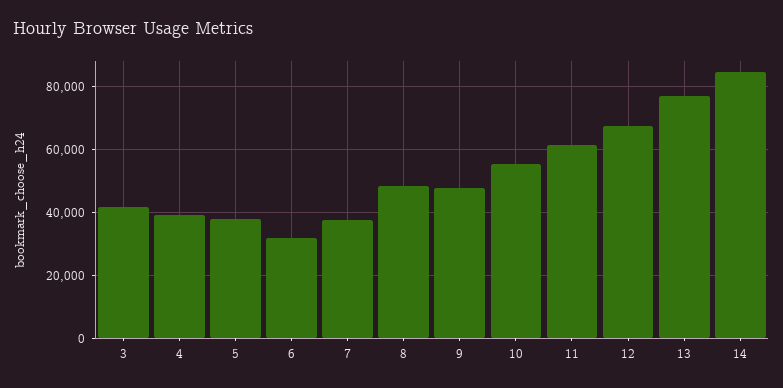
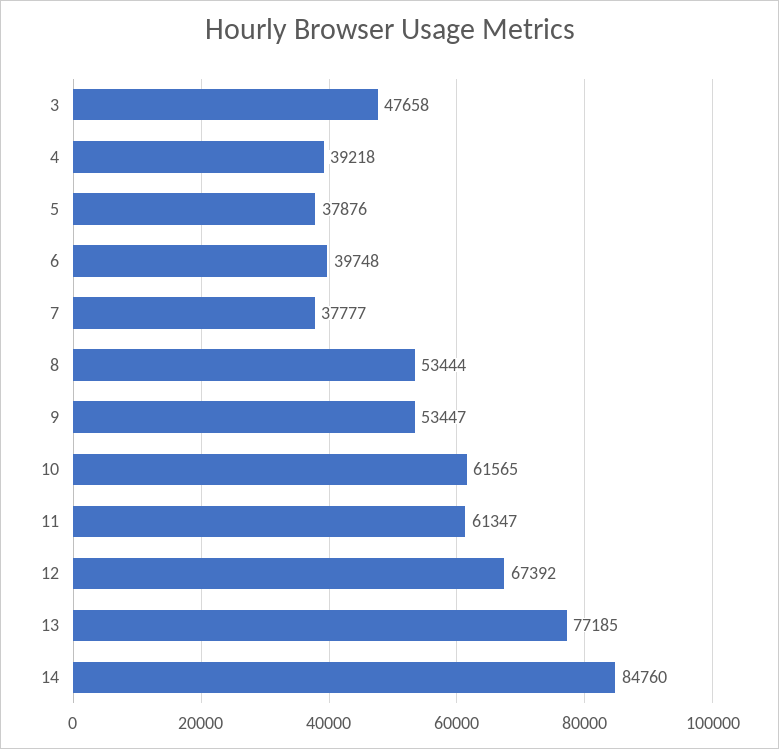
  {
-   "3": 42000,
+   "3": 47658,
    "4": 39218,
    "5": 37876,
-   "6": 32000,
+   "6": 39748,
    "7": 37777,
-   "8": 48000,
+   "8": 53444,
-   "9": 48000,
+   "9": 53447,
-   "10": 56000,
+   "10": 61565,
    "11": 61347,
    "12": 67392,
    "13": 77185,
    "14": 84760
  }

